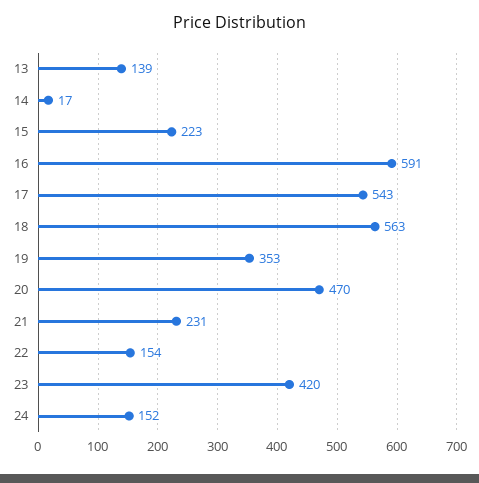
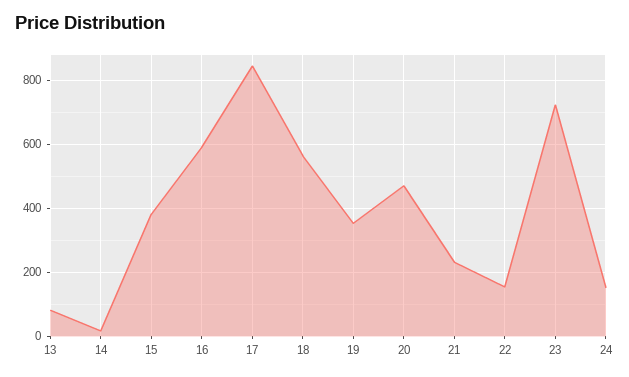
  {
-   "13": 139,
+   "13": 80,
    "14": 17,
-   "15": 223,
+   "15": 380,
    "16": 591,
-   "17": 543,
+   "17": 840,
    "18": 563,
    "19": 353,
    "20": 470,
    "21": 231,
    "22": 154,
-   "23": 420,
+   "23": 720,
    "24": 152
  }

